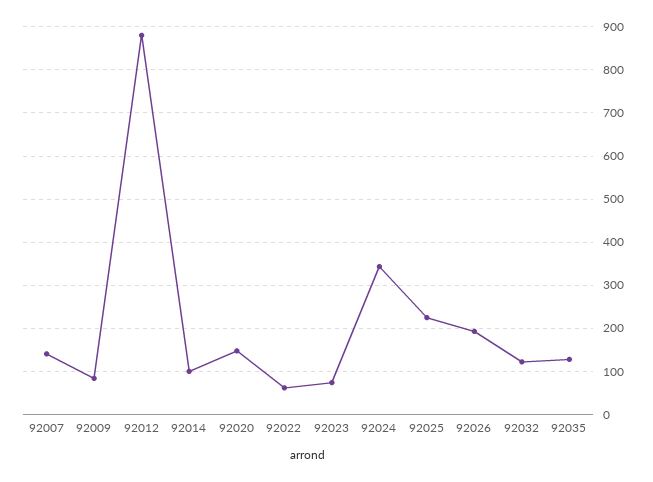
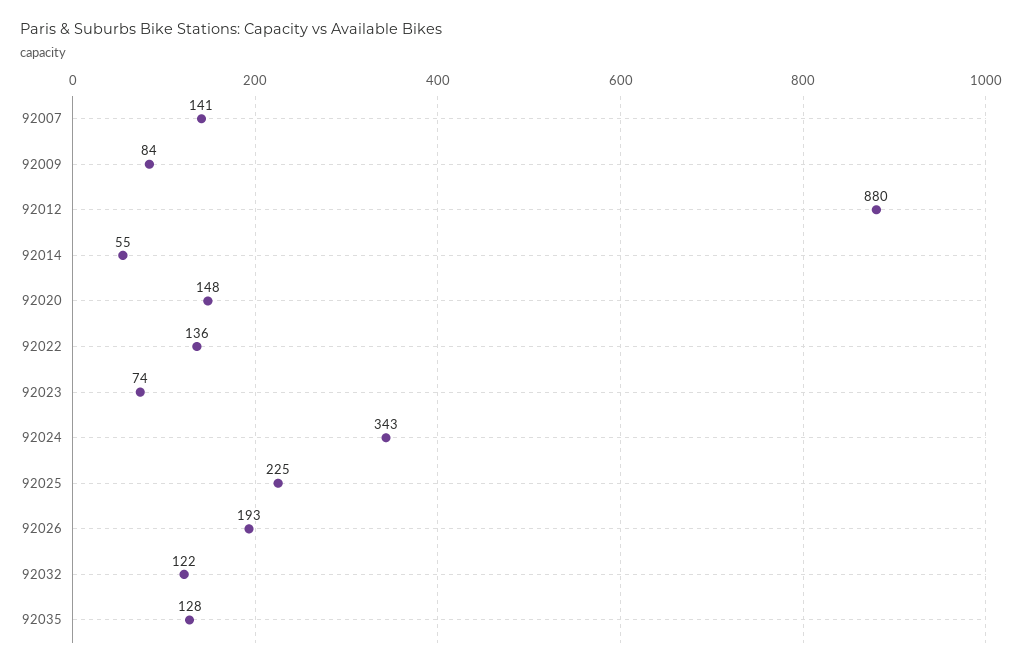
  {
    "92007": 141,
    "92009": 84,
    "92012": 880,
-   "92014": 100,
+   "92014": 55,
    "92020": 148,
-   "92022": 60,
+   "92022": 136,
    "92023": 74,
    "92024": 343,
    "92025": 225,
    "92026": 193,
    "92032": 122,
    "92035": 128
  }

